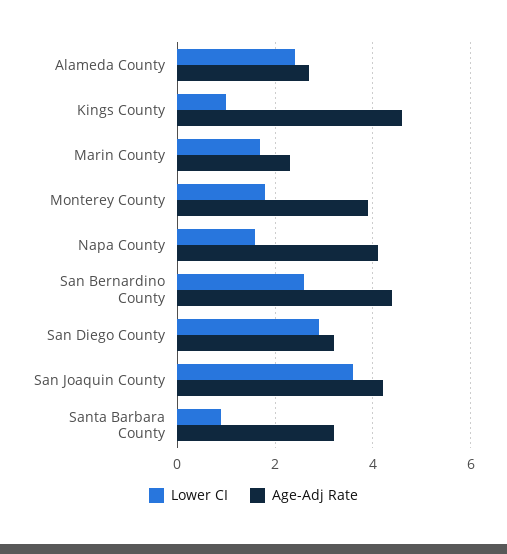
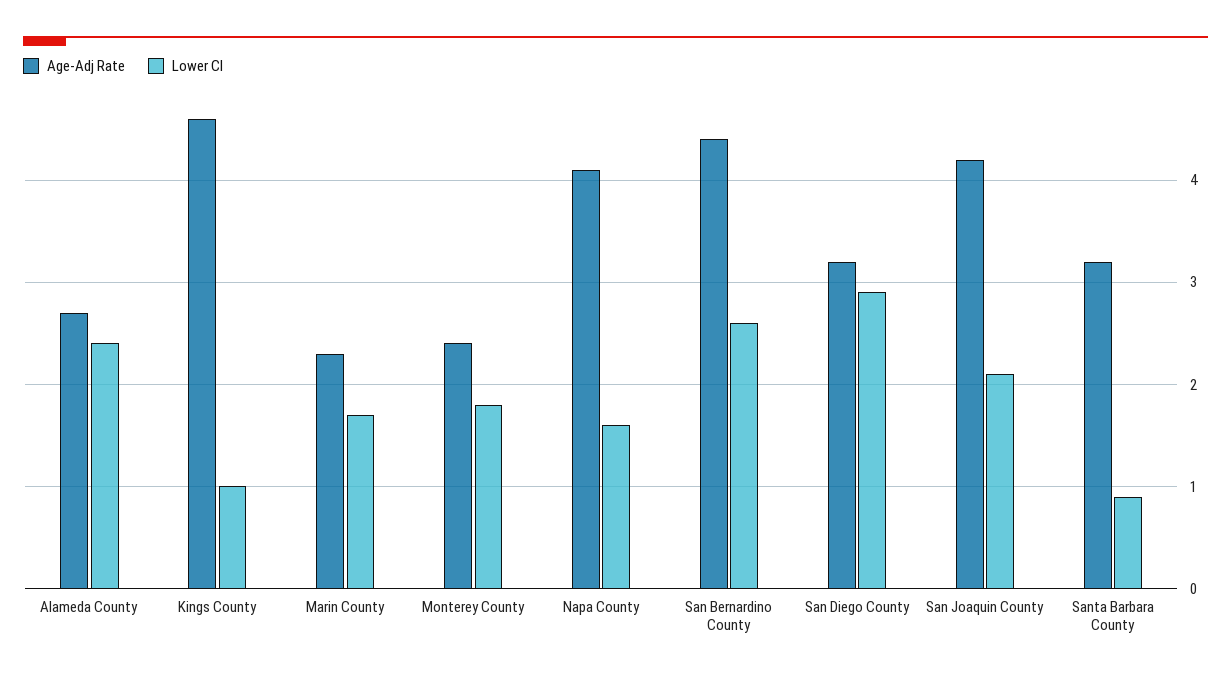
  {
    "Lower CI": {
      "Alameda County": 2.4,
      "Kings County": 1,
      "Marin County": 1.7,
      "Monterey County": 1.8,
      "Napa County": 1.6,
      "San Bernardino County": 2.6,
      "San Diego County": 2.9,
-     "San Joaquin County": 3.5,
+     "San Joaquin County": 2.1,
      "Santa Barbara County": 0.9
    },
    "Age-Adj Rate": {
      "Alameda County": 2.7,
      "Kings County": 4.6,
      "Marin County": 2.3,
-     "Monterey County": 4,
+     "Monterey County": 2.4,
      "Napa County": 4.1,
      "San Bernardino County": 4.4,
      "San Diego County": 3.2,
      "San Joaquin County": 4.2,
      "Santa Barbara County": 3.2
    }
  }

